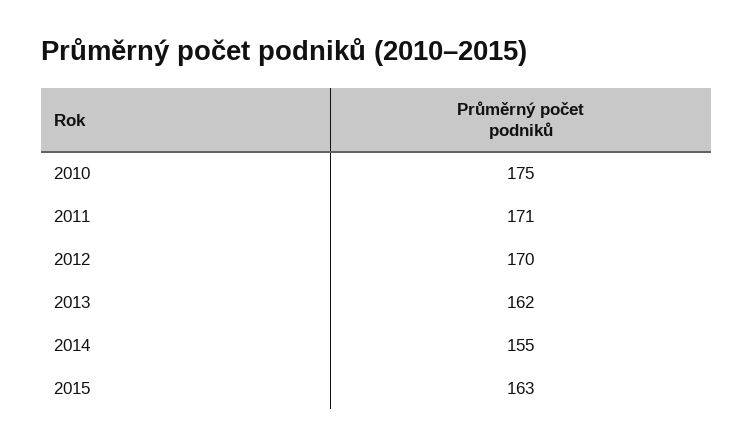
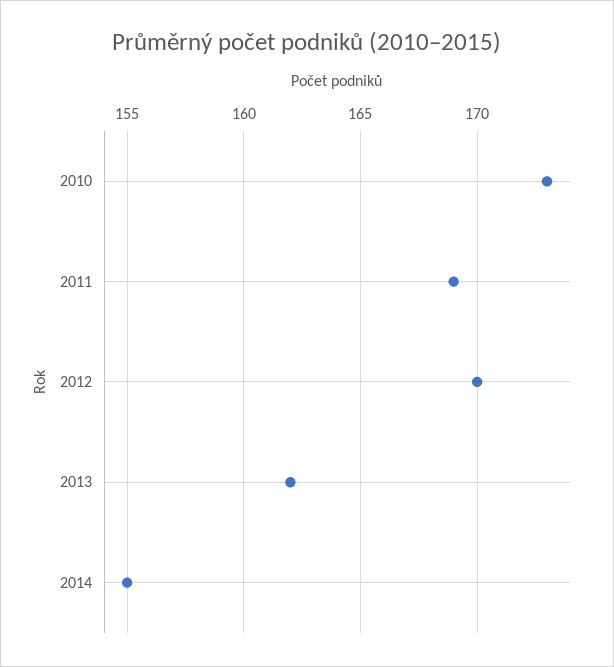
  {
-   "2010": 175,
+   "2010": 173,
-   "2011": 171,
+   "2011": 169,
    "2012": 170,
    "2013": 162,
-   "2014": 155,
+   "2014": 155
-   "2015": 163
  }

